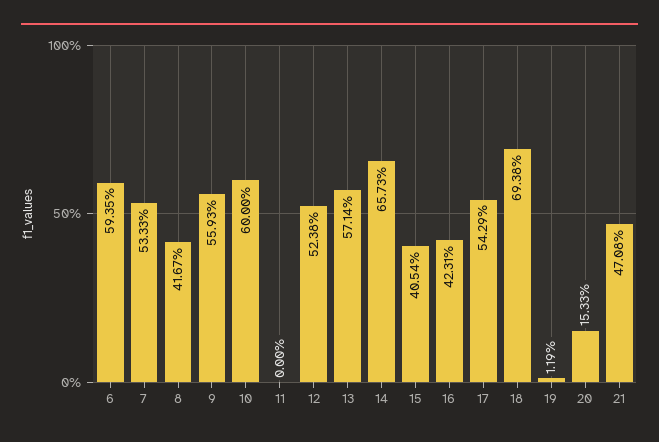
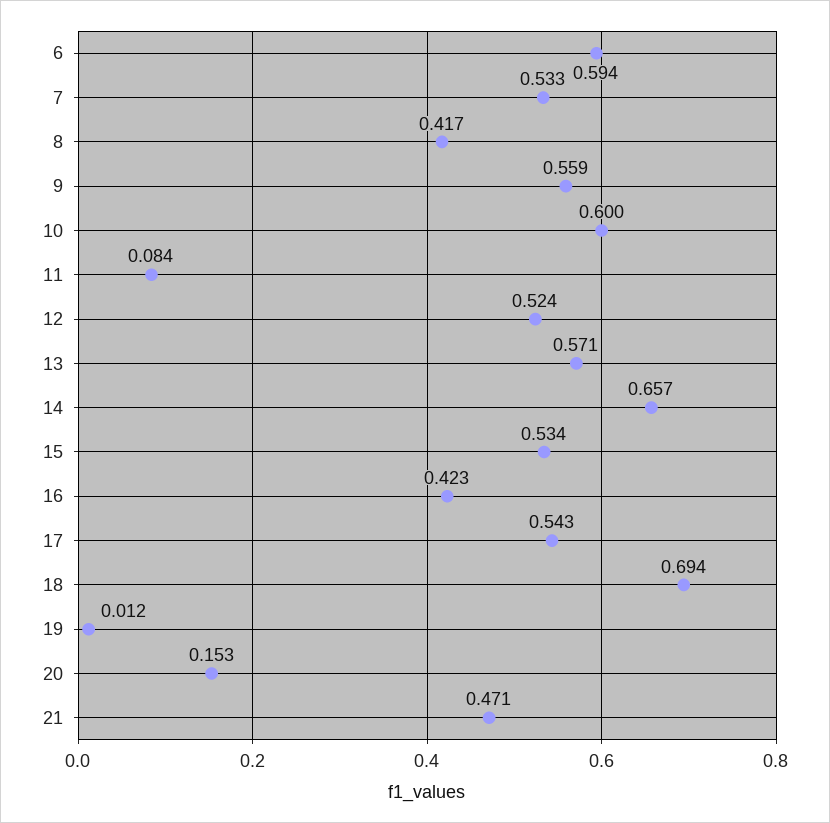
  {
    "6": 0.5935,
    "7": 0.5333,
    "8": 0.4167,
    "9": 0.5593,
    "10": 0.6,
-   "11": 0,
+   "11": 0.084,
    "12": 0.5238,
    "13": 0.5714,
    "14": 0.6573,
-   "15": 0.4054,
+   "15": 0.534,
    "16": 0.4231,
    "17": 0.5429,
    "18": 0.6938,
    "19": 0.0119,
    "20": 0.1533,
    "21": 0.4708
  }

